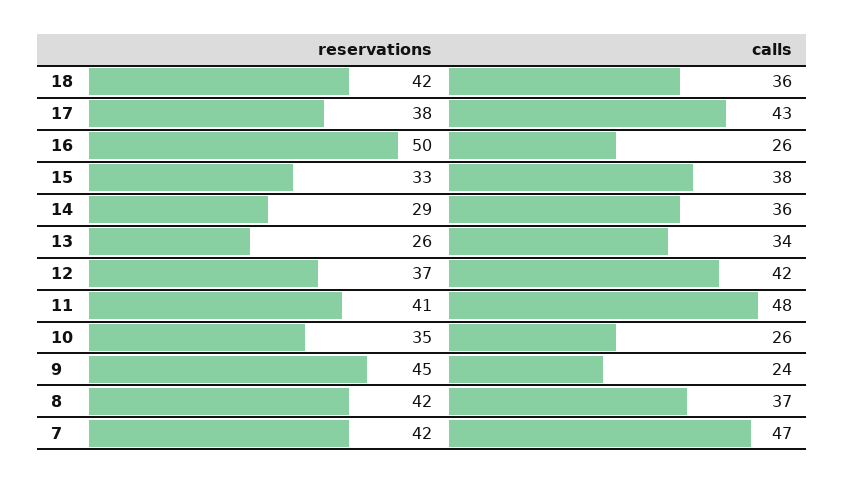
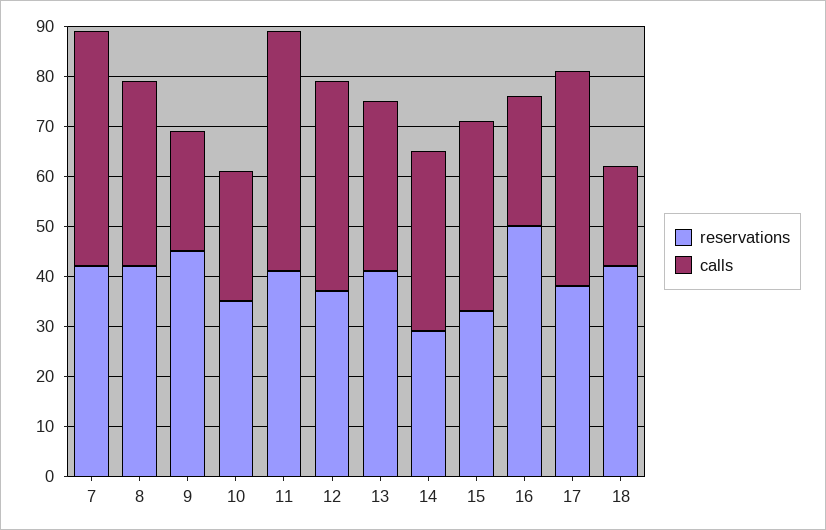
  {
    "reservations": {
      "18": 42,
      "17": 38,
      "16": 50,
      "15": 33,
      "14": 29,
-     "13": 26,
+     "13": 40,
      "12": 37,
      "11": 41,
      "10": 35,
      "9": 45,
      "8": 42,
      "7": 42
    },
    "calls": {
-     "18": 36,
+     "18": 20,
      "17": 43,
      "16": 26,
      "15": 38,
      "14": 36,
      "13": 34,
      "12": 42,
      "11": 48,
      "10": 26,
      "9": 24,
      "8": 37,
      "7": 47
    }
  }

